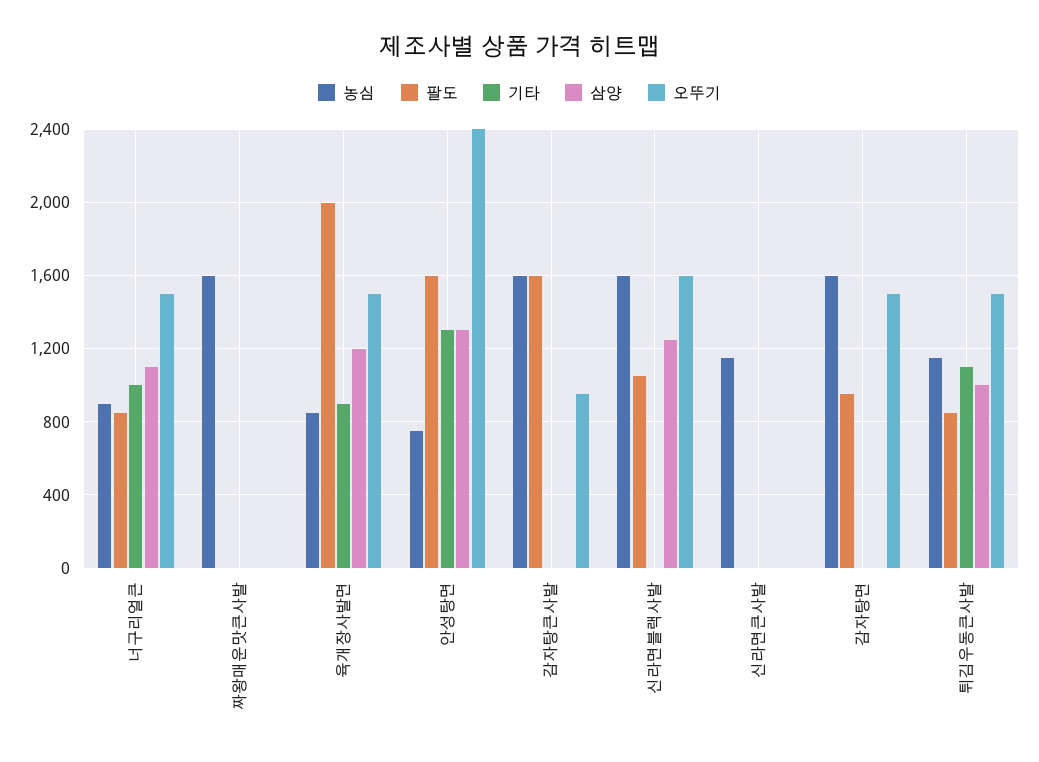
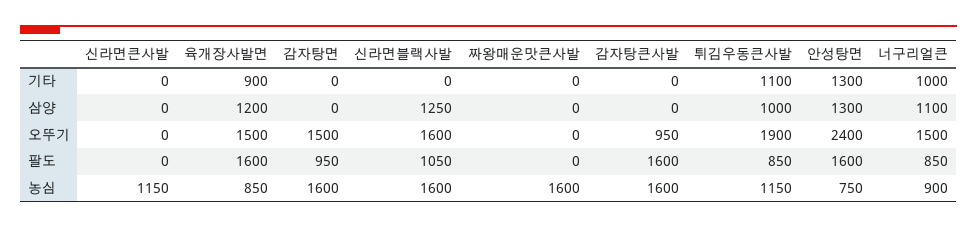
  {
    "농심": {
      "너구리얼큰": 900,
      "짜왕매운맛큰사발": 1600,
      "육개장사발면": 850,
      "안성탕면": 750,
      "감자탕큰사발": 1600,
      "신라면블랙사발": 1600,
      "신라면큰사발": 1150,
      "감자탕면": 1600,
      "튀김우동큰사발": 1150
    },
    "팔도": {
      "너구리얼큰": 850,
      "짜왕매운맛큰사발": 0,
-     "육개장사발면": 2000,
+     "육개장사발면": 1600,
      "안성탕면": 1600,
      "감자탕큰사발": 1600,
      "신라면블랙사발": 1050,
      "신라면큰사발": 0,
      "감자탕면": 950,
      "튀김우동큰사발": 850
    },
    "기타": {
      "너구리얼큰": 1000,
      "짜왕매운맛큰사발": 0,
      "육개장사발면": 900,
      "안성탕면": 1300,
      "감자탕큰사발": 0,
      "신라면블랙사발": 0,
      "신라면큰사발": 0,
      "감자탕면": 0,
      "튀김우동큰사발": 1100
    },
    "삼양": {
      "너구리얼큰": 1100,
      "짜왕매운맛큰사발": 0,
      "육개장사발면": 1200,
      "안성탕면": 1300,
      "감자탕큰사발": 0,
      "신라면블랙사발": 1250,
      "신라면큰사발": 0,
      "감자탕면": 0,
      "튀김우동큰사발": 1000
    },
    "오뚜기": {
      "너구리얼큰": 1500,
      "짜왕매운맛큰사발": 0,
      "육개장사발면": 1500,
      "안성탕면": 2400,
      "감자탕큰사발": 950,
      "신라면블랙사발": 1600,
      "신라면큰사발": 0,
      "감자탕면": 1500,
-     "튀김우동큰사발": 1500
+     "튀김우동큰사발": 1900
    }
  }

